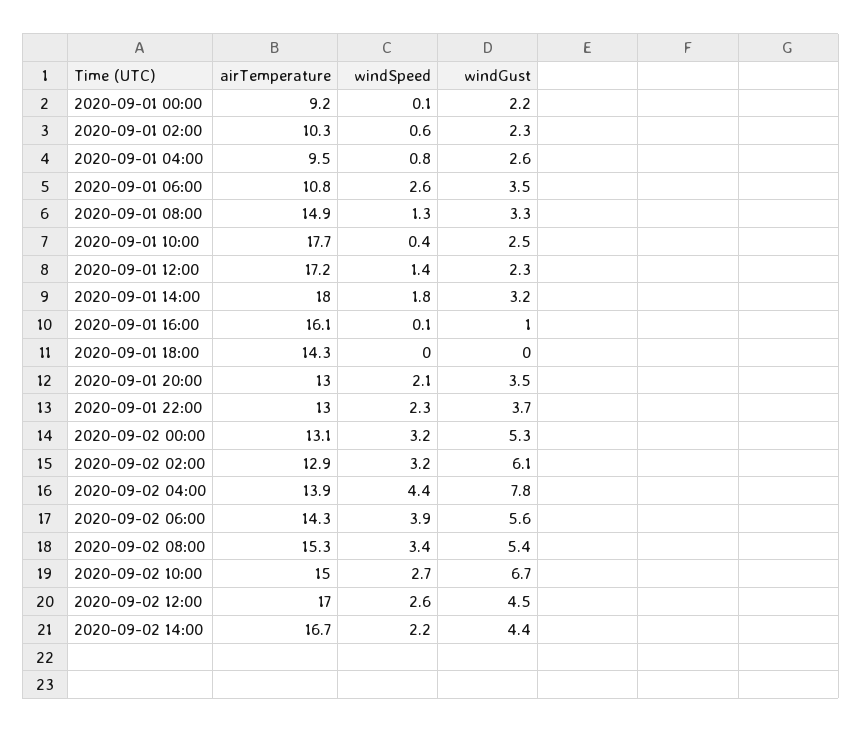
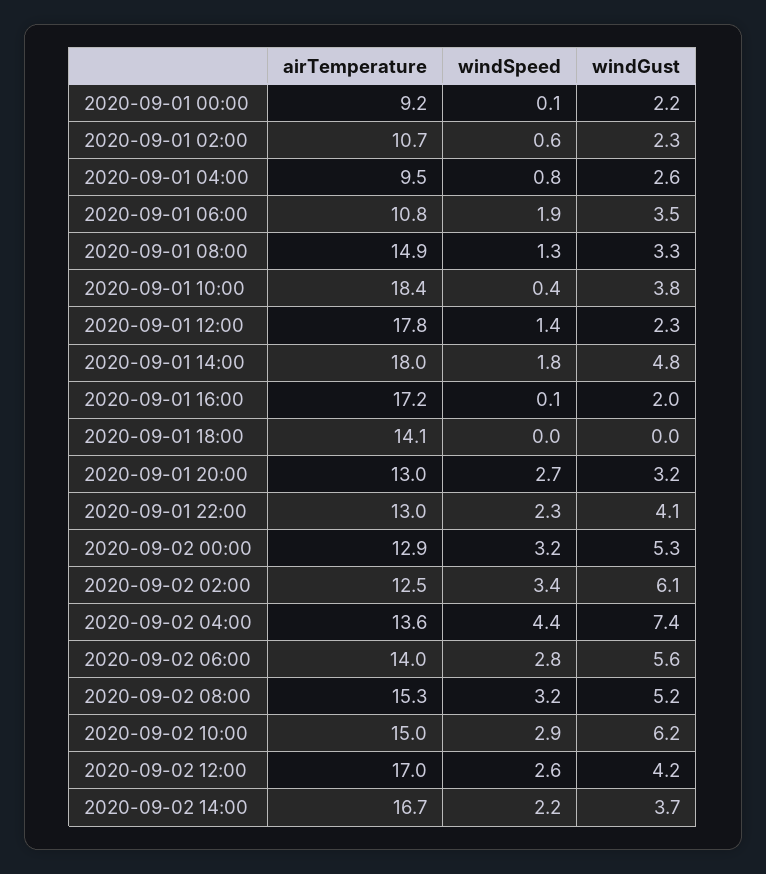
  {
    "airTemperature": {
      "2020-09-01 00:00": 9.2,
-     "2020-09-01 02:00": 10.3,
+     "2020-09-01 02:00": 10.7,
      "2020-09-01 04:00": 9.5,
      "2020-09-01 06:00": 10.8,
      "2020-09-01 08:00": 14.9,
-     "2020-09-01 10:00": 17.7,
+     "2020-09-01 10:00": 18.4,
-     "2020-09-01 12:00": 17.2,
+     "2020-09-01 12:00": 17.8,
      "2020-09-01 14:00": 18,
-     "2020-09-01 16:00": 16.1,
+     "2020-09-01 16:00": 17.2,
-     "2020-09-01 18:00": 14.3,
+     "2020-09-01 18:00": 14.1,
      "2020-09-01 20:00": 13,
      "2020-09-01 22:00": 13,
-     "2020-09-02 00:00": 13.1,
+     "2020-09-02 00:00": 12.9,
-     "2020-09-02 02:00": 12.9,
+     "2020-09-02 02:00": 12.5,
-     "2020-09-02 04:00": 13.9,
+     "2020-09-02 04:00": 13.6,
-     "2020-09-02 06:00": 14.3,
+     "2020-09-02 06:00": 14,
      "2020-09-02 08:00": 15.3,
      "2020-09-02 10:00": 15,
      "2020-09-02 12:00": 17,
      "2020-09-02 14:00": 16.7
    },
    "windSpeed": {
      "2020-09-01 00:00": 0.1,
      "2020-09-01 02:00": 0.6,
      "2020-09-01 04:00": 0.8,
-     "2020-09-01 06:00": 2.6,
+     "2020-09-01 06:00": 1.9,
      "2020-09-01 08:00": 1.3,
      "2020-09-01 10:00": 0.4,
      "2020-09-01 12:00": 1.4,
      "2020-09-01 14:00": 1.8,
      "2020-09-01 16:00": 0.1,
      "2020-09-01 18:00": 0,
-     "2020-09-01 20:00": 2.1,
+     "2020-09-01 20:00": 2.7,
      "2020-09-01 22:00": 2.3,
      "2020-09-02 00:00": 3.2,
-     "2020-09-02 02:00": 3.2,
+     "2020-09-02 02:00": 3.4,
      "2020-09-02 04:00": 4.4,
-     "2020-09-02 06:00": 3.9,
+     "2020-09-02 06:00": 2.8,
-     "2020-09-02 08:00": 3.4,
+     "2020-09-02 08:00": 3.2,
-     "2020-09-02 10:00": 2.7,
+     "2020-09-02 10:00": 2.9,
      "2020-09-02 12:00": 2.6,
      "2020-09-02 14:00": 2.2
    },
    "windGust": {
      "2020-09-01 00:00": 2.2,
      "2020-09-01 02:00": 2.3,
      "2020-09-01 04:00": 2.6,
      "2020-09-01 06:00": 3.5,
      "2020-09-01 08:00": 3.3,
-     "2020-09-01 10:00": 2.5,
+     "2020-09-01 10:00": 3.8,
      "2020-09-01 12:00": 2.3,
-     "2020-09-01 14:00": 3.2,
+     "2020-09-01 14:00": 4.8,
-     "2020-09-01 16:00": 1,
+     "2020-09-01 16:00": 2,
      "2020-09-01 18:00": 0,
-     "2020-09-01 20:00": 3.5,
+     "2020-09-01 20:00": 3.2,
-     "2020-09-01 22:00": 3.7,
+     "2020-09-01 22:00": 4.1,
      "2020-09-02 00:00": 5.3,
      "2020-09-02 02:00": 6.1,
-     "2020-09-02 04:00": 7.8,
+     "2020-09-02 04:00": 7.4,
      "2020-09-02 06:00": 5.6,
-     "2020-09-02 08:00": 5.4,
+     "2020-09-02 08:00": 5.2,
-     "2020-09-02 10:00": 6.7,
+     "2020-09-02 10:00": 6.2,
-     "2020-09-02 12:00": 4.5,
+     "2020-09-02 12:00": 4.2,
-     "2020-09-02 14:00": 4.4
+     "2020-09-02 14:00": 3.7
    }
  }

